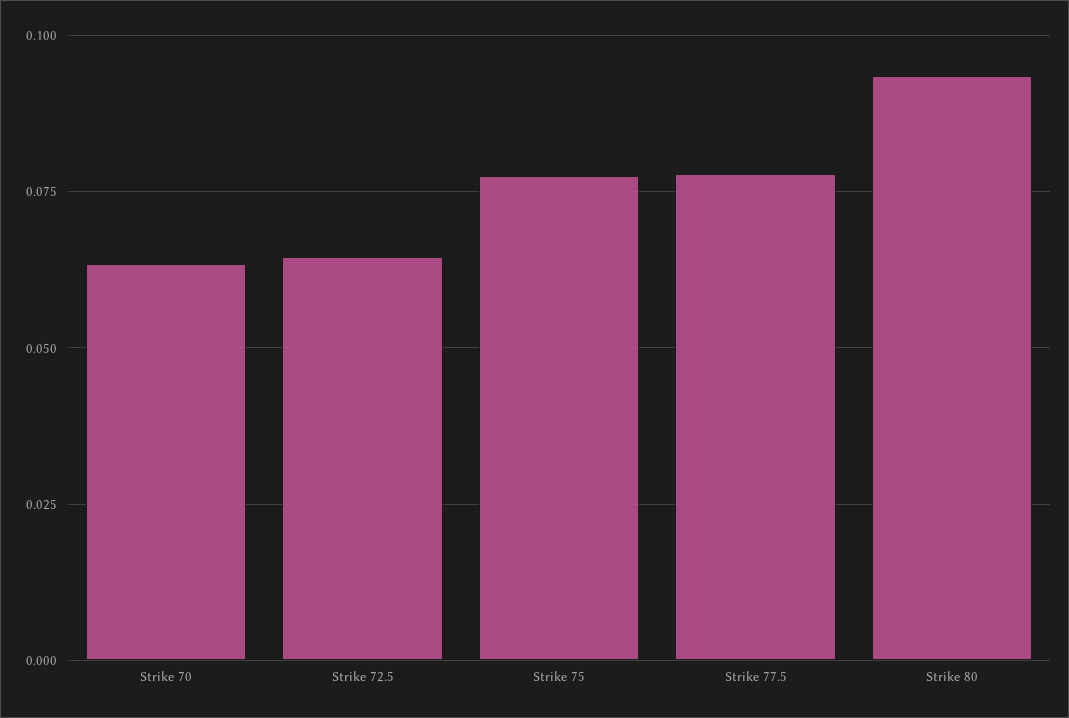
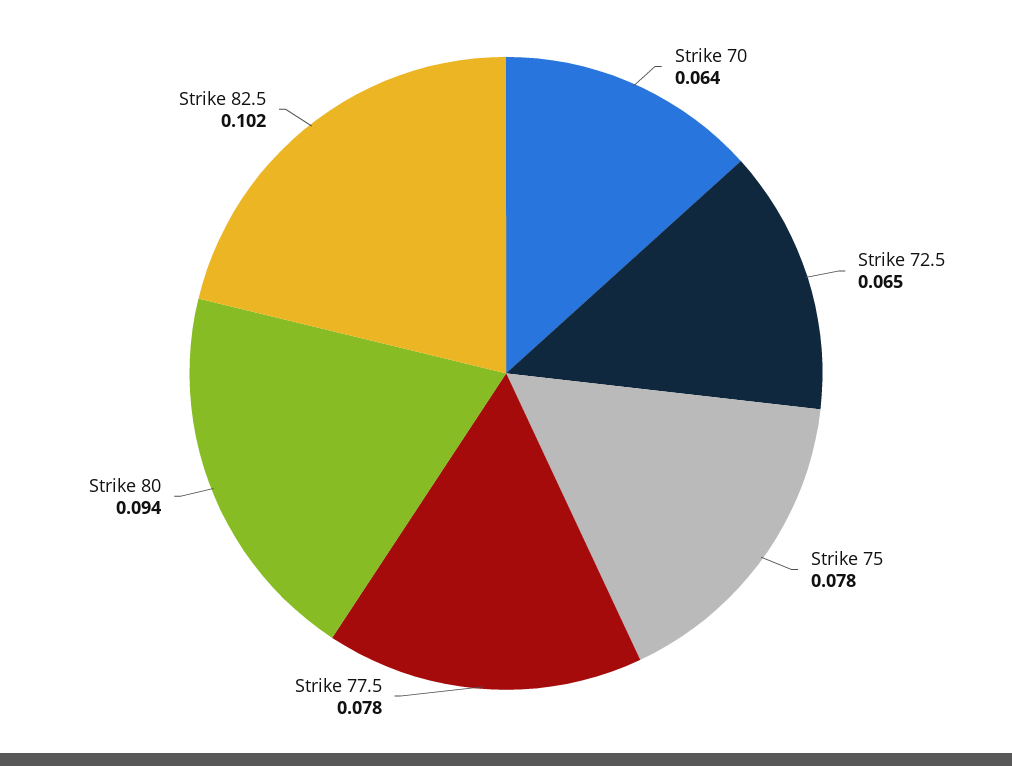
  {
    "Strike 70": 0.064,
    "Strike 72.5": 0.065,
    "Strike 75": 0.078,
    "Strike 77.5": 0.078,
-   "Strike 80": 0.094
+   "Strike 80": 0.094,
+   "Strike 82.5": 0.102
  }

